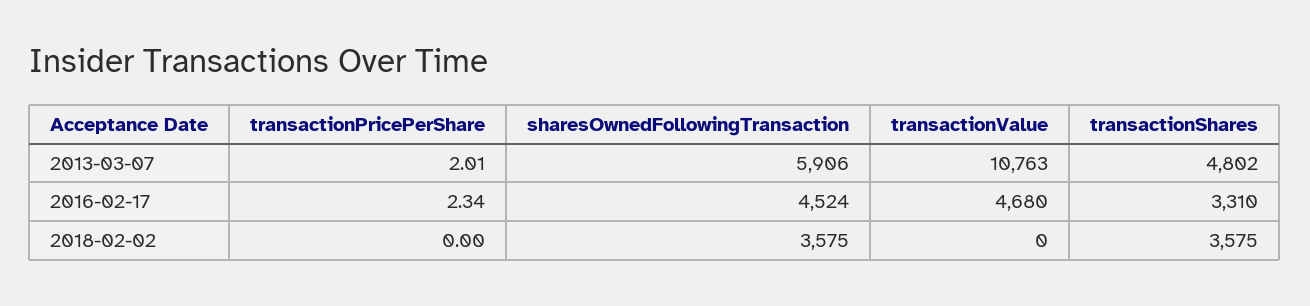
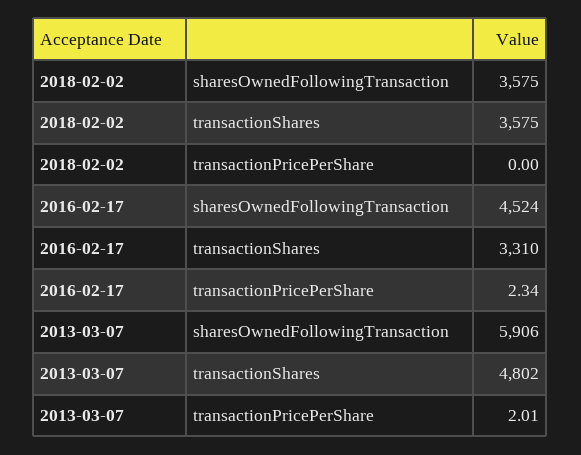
  {
    "transactionPricePerShare": {
      "2013-03-07": 2.01,
      "2016-02-17": 2.34,
      "2018-02-02": 0
    },
    "sharesOwnedFollowingTransaction": {
      "2013-03-07": 5906,
      "2016-02-17": 4524,
      "2018-02-02": 3575
    },
-   "transactionValue": {
-     "2013-03-07": 10763,
-     "2016-02-17": 4680,
-     "2018-02-02": 0
-   },
    "transactionShares": {
      "2013-03-07": 4802,
      "2016-02-17": 3310,
      "2018-02-02": 3575
    }
  }

